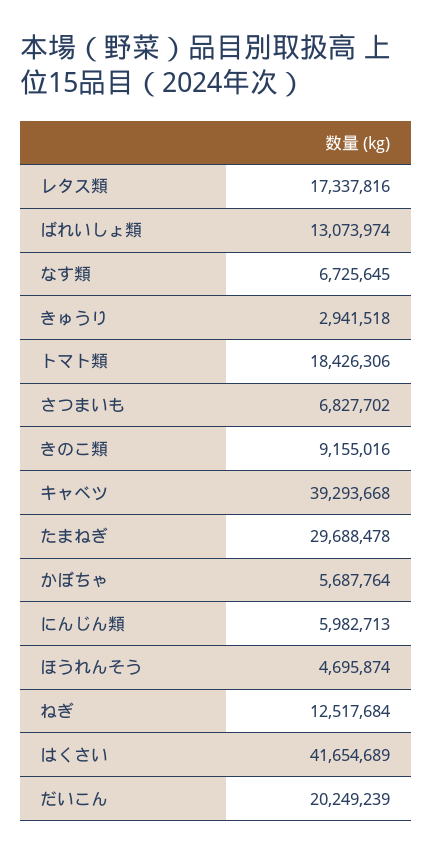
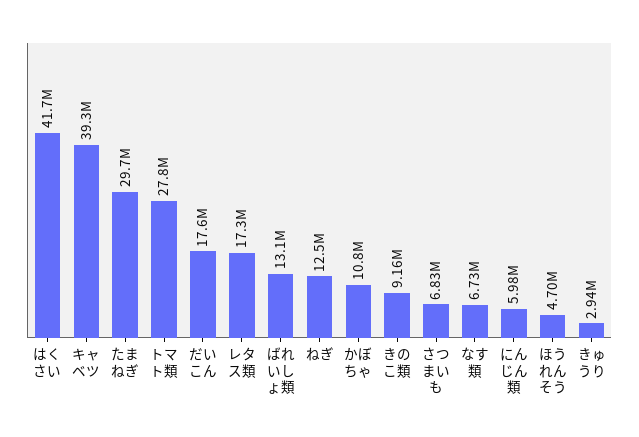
  {
    "レタス類": 17337816,
    "ばれいしょ類": 13073974,
    "なす類": 6725645,
    "きゅうり": 2941518,
-   "トマト類": 18426306,
+   "トマト類": 27800000,
    "さつまいも": 6827702,
    "きのこ類": 9155016,
    "キャベツ": 39293668,
    "たまねぎ": 29688478,
-   "かぼちゃ": 5687764,
+   "かぼちゃ": 10800000,
    "にんじん類": 5982713,
    "ほうれんそう": 4695874,
    "ねぎ": 12517684,
    "はくさい": 41654689,
-   "だいこん": 20249239
+   "だいこん": 17600000
  }

